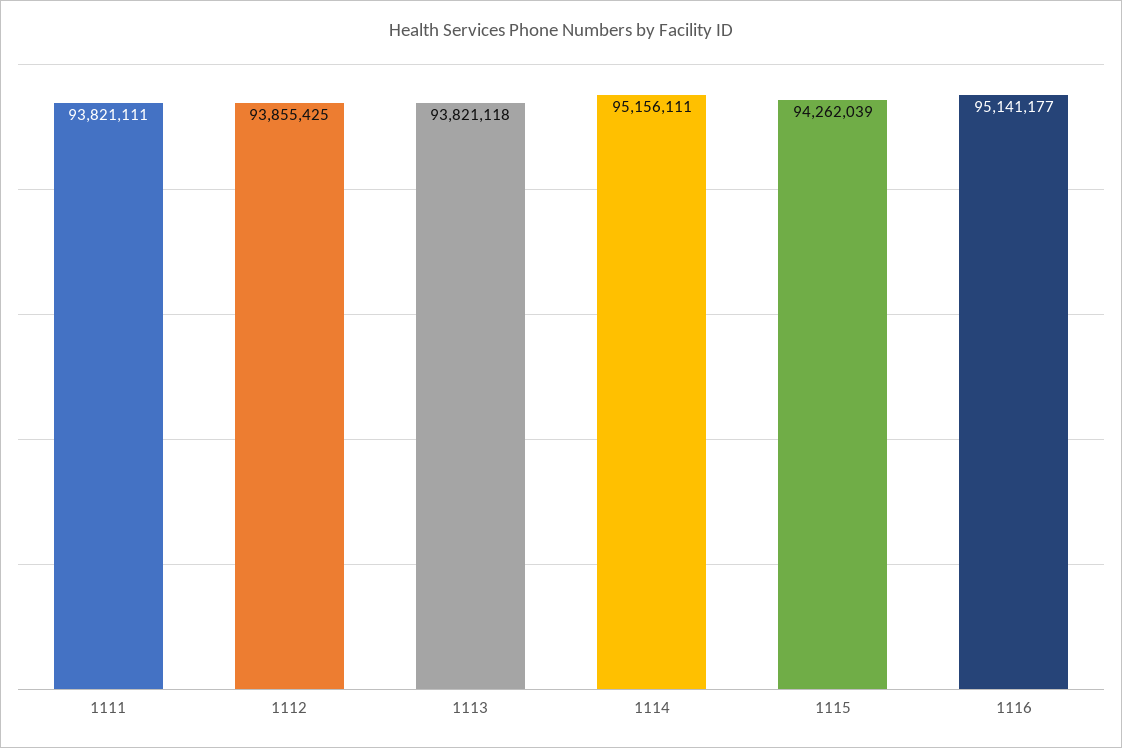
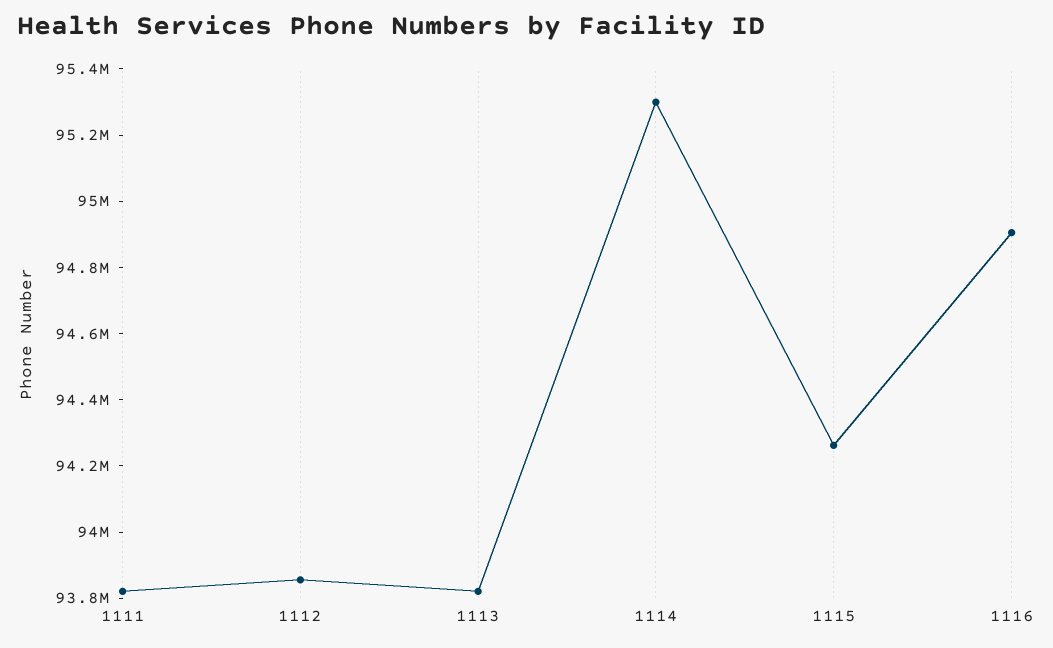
  {
    "1111": 93821111,
    "1112": 93855425,
    "1113": 93821118,
-   "1114": 95156111,
+   "1114": 95300000,
    "1115": 94262039,
-   "1116": 95141177
+   "1116": 94900000
  }

